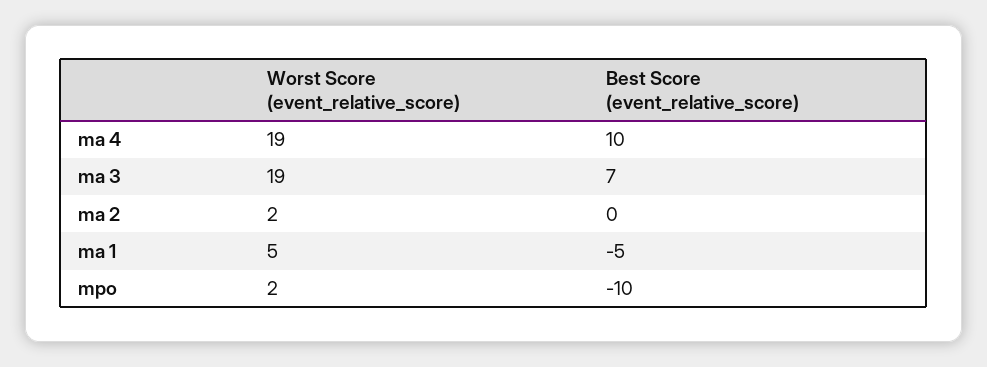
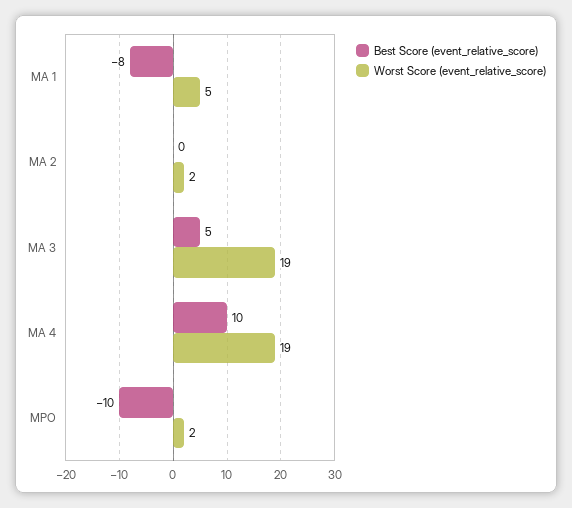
  {
    "Worst Score (event_relative_score)": {
      "ma 4": 19,
      "ma 3": 19,
      "ma 2": 2,
      "ma 1": 5,
      "mpo": 2
    },
    "Best Score (event_relative_score)": {
      "ma 4": 10,
-     "ma 3": 7,
+     "ma 3": 5,
      "ma 2": 0,
-     "ma 1": -5,
+     "ma 1": -8,
      "mpo": -10
    }
  }

